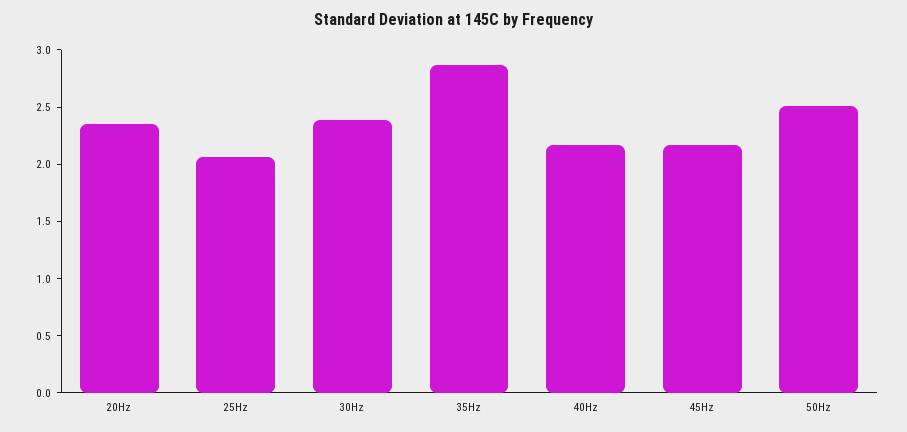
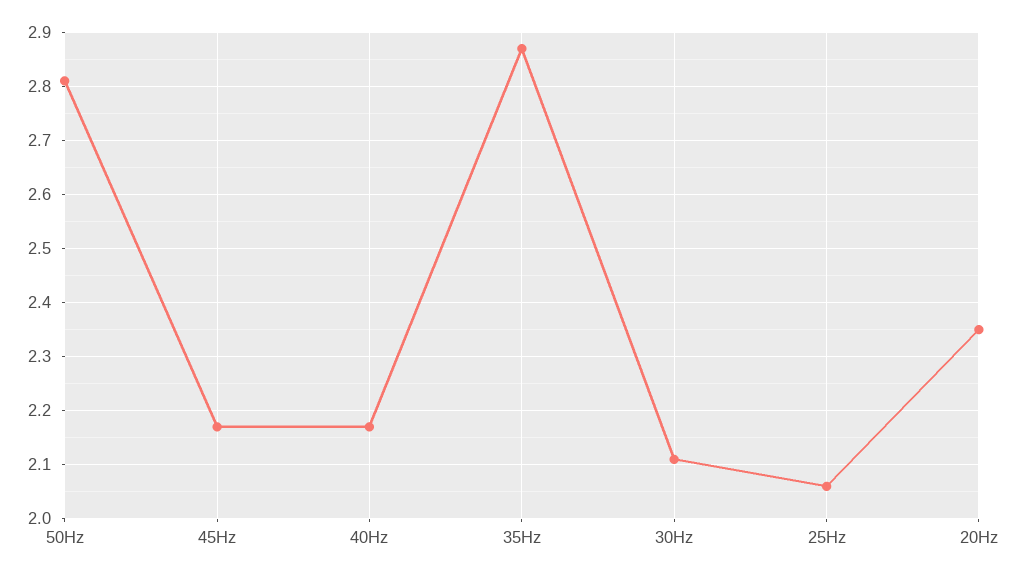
  {
    "20Hz": 2.35,
    "25Hz": 2.05,
-   "30Hz": 2.4,
+   "30Hz": 2.1,
    "35Hz": 2.85,
    "40Hz": 2.15,
    "45Hz": 2.15,
-   "50Hz": 2.5
+   "50Hz": 2.8
  }

